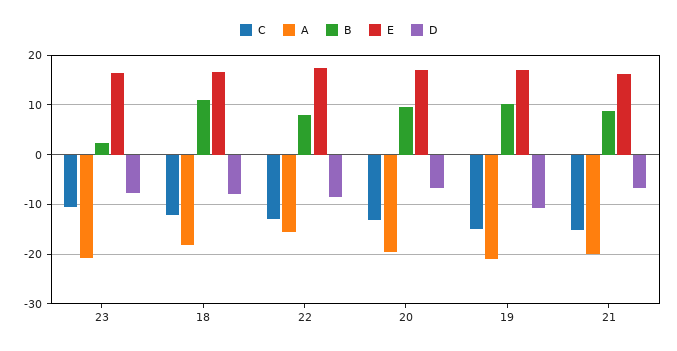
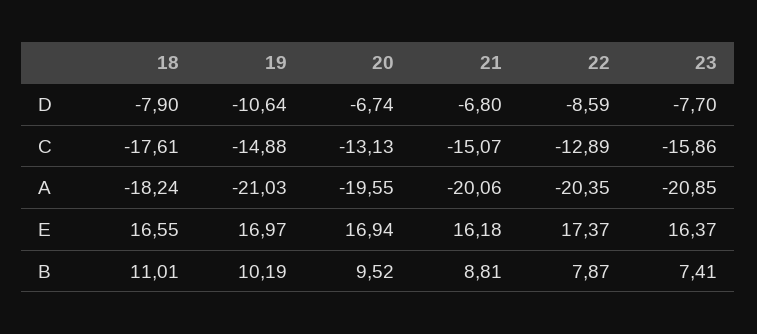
  {
    "C": {
-     "23": -10,
+     "23": -15.86,
-     "18": -12,
+     "18": -17.61,
      "22": -12.89,
      "20": -13.13,
      "19": -14.88,
      "21": -15.07
    },
    "A": {
      "23": -20.85,
      "18": -18.24,
-     "22": -16,
+     "22": -20.35,
      "20": -19.55,
      "19": -21.03,
      "21": -20.06
    },
    "B": {
-     "23": 2,
+     "23": 7.41,
      "18": 11.01,
      "22": 7.87,
      "20": 9.52,
      "19": 10.19,
      "21": 8.81
    },
    "E": {
      "23": 16.37,
      "18": 16.55,
      "22": 17.37,
      "20": 16.94,
      "19": 16.97,
      "21": 16.18
    },
    "D": {
      "23": -7.7,
      "18": -7.9,
      "22": -8.59,
      "20": -6.74,
      "19": -10.64,
      "21": -6.8
    }
  }

